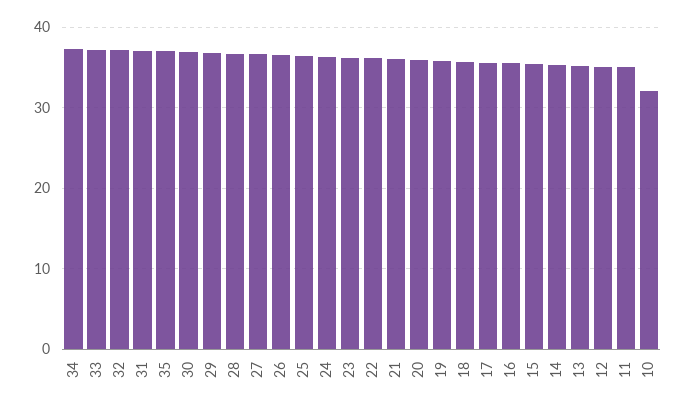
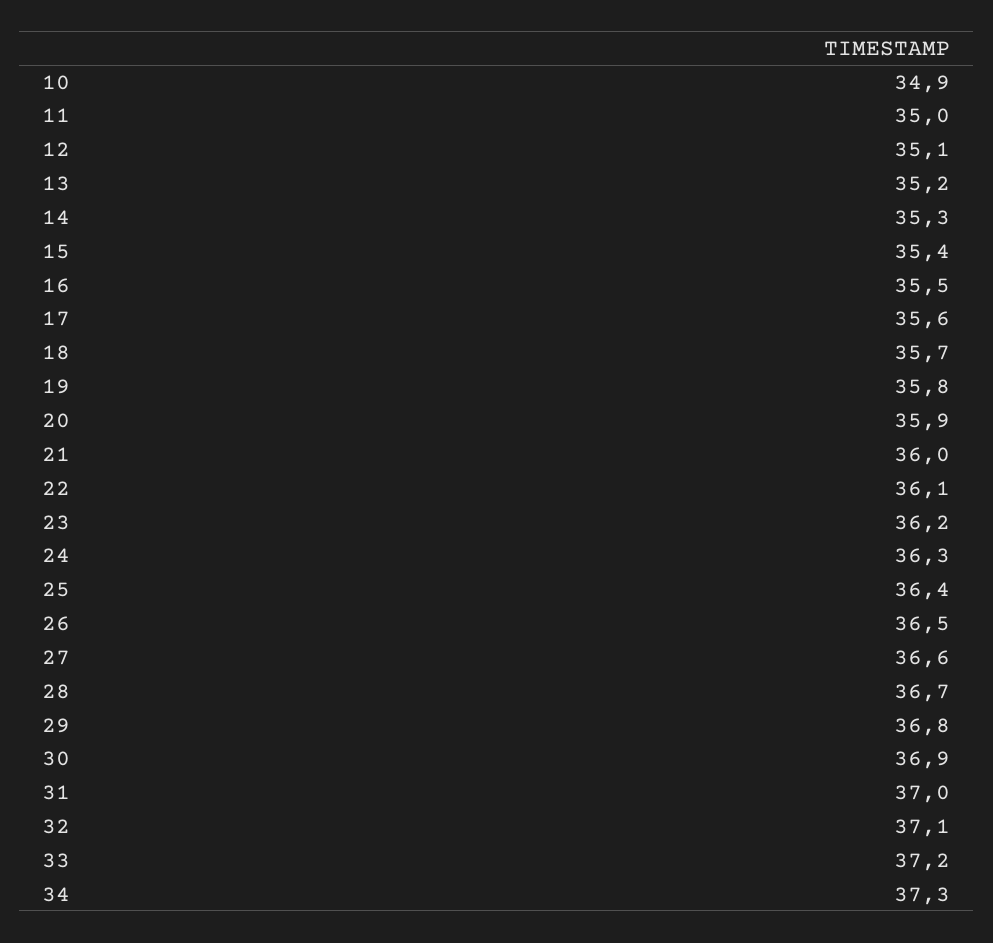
  {
    "34": 37.3,
    "33": 37.2,
    "32": 37.1,
    "31": 37,
-   "35": 37,
    "30": 36.9,
    "29": 36.8,
    "28": 36.7,
    "27": 36.6,
    "26": 36.5,
    "25": 36.4,
    "24": 36.3,
    "23": 36.2,
    "22": 36.1,
    "21": 36,
    "20": 35.9,
    "19": 35.8,
    "18": 35.7,
    "17": 35.6,
    "16": 35.5,
    "15": 35.4,
    "14": 35.3,
    "13": 35.2,
    "12": 35.1,
    "11": 35,
-   "10": 32
+   "10": 34.9
  }

